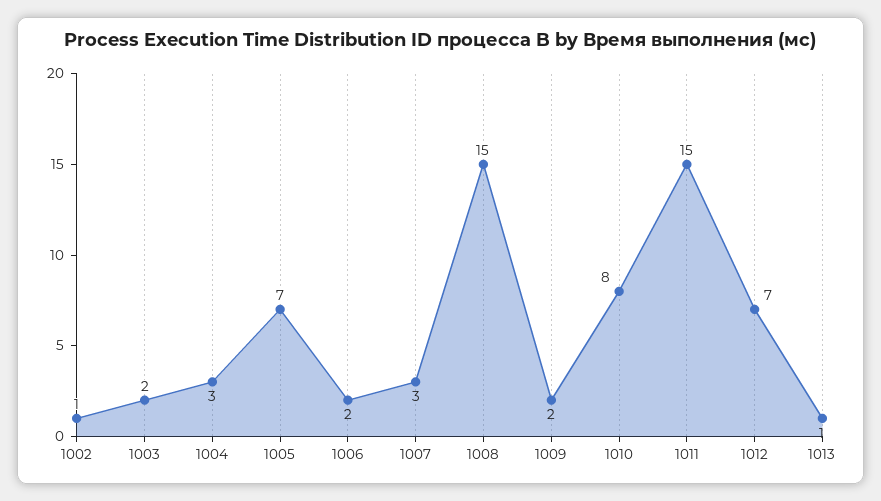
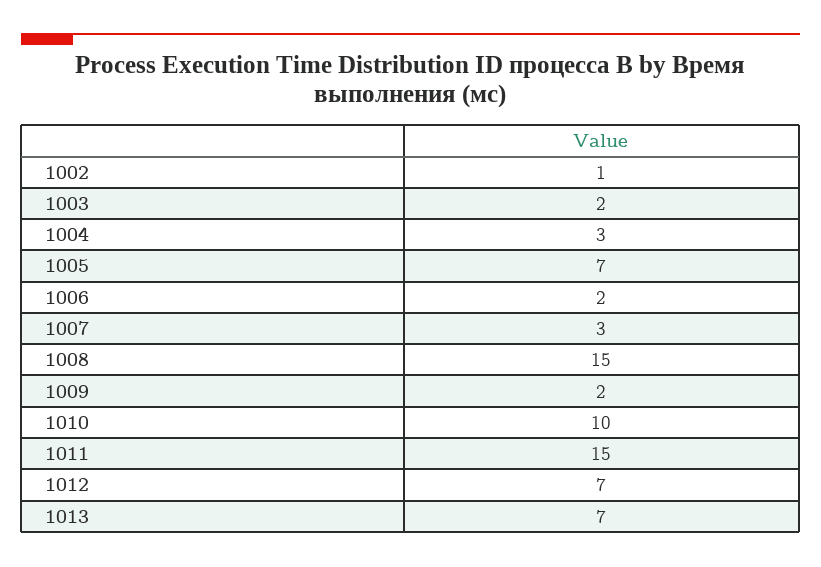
  {
    "1002": 1,
    "1003": 2,
    "1004": 3,
    "1005": 7,
    "1006": 2,
    "1007": 3,
    "1008": 15,
    "1009": 2,
-   "1010": 8,
+   "1010": 10,
    "1011": 15,
    "1012": 7,
-   "1013": 1
+   "1013": 7
  }

